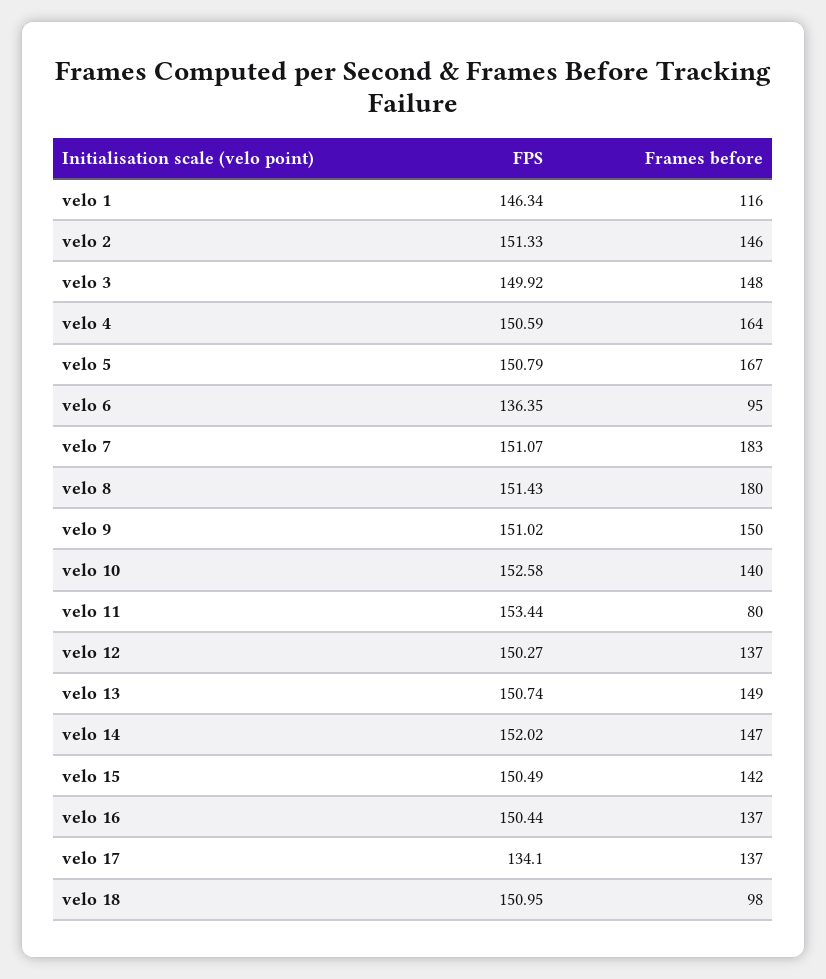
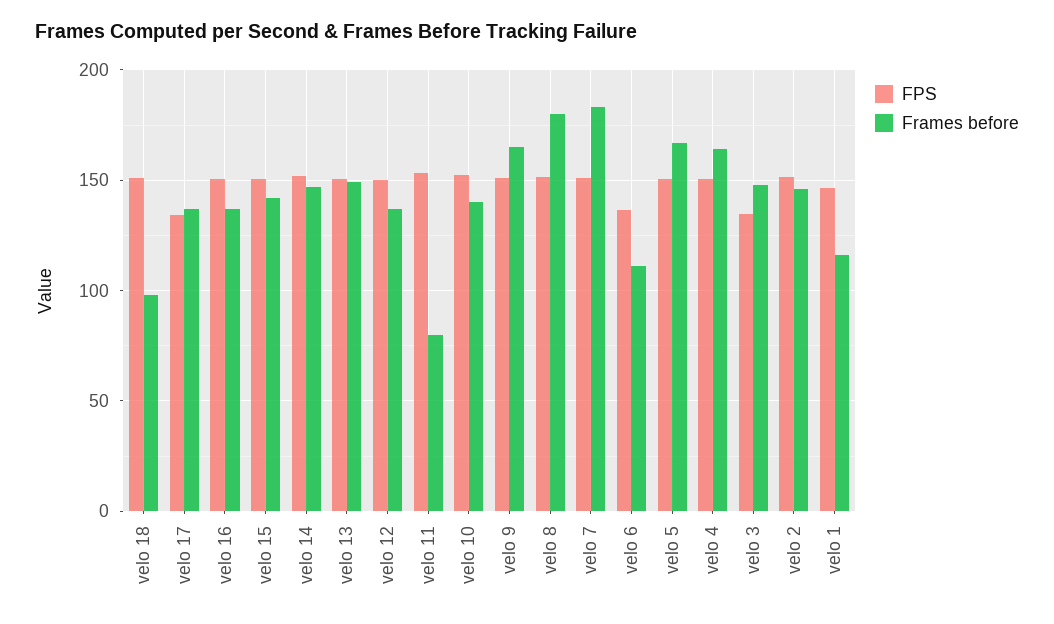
  {
    "FPS": {
      "velo 1": 146.34,
      "velo 2": 151.33,
-     "velo 3": 149.92,
+     "velo 3": 135,
      "velo 4": 150.59,
      "velo 5": 150.79,
      "velo 6": 136.35,
      "velo 7": 151.07,
      "velo 8": 151.43,
      "velo 9": 151.02,
      "velo 10": 152.58,
      "velo 11": 153.44,
      "velo 12": 150.27,
      "velo 13": 150.74,
      "velo 14": 152.02,
      "velo 15": 150.49,
      "velo 16": 150.44,
      "velo 17": 134.1,
      "velo 18": 150.95
    },
    "Frames before": {
      "velo 1": 116,
      "velo 2": 146,
      "velo 3": 148,
      "velo 4": 164,
      "velo 5": 167,
-     "velo 6": 95,
+     "velo 6": 110,
      "velo 7": 183,
      "velo 8": 180,
-     "velo 9": 150,
+     "velo 9": 165,
      "velo 10": 140,
      "velo 11": 80,
      "velo 12": 137,
      "velo 13": 149,
      "velo 14": 147,
      "velo 15": 142,
      "velo 16": 137,
      "velo 17": 137,
      "velo 18": 98
    }
  }

